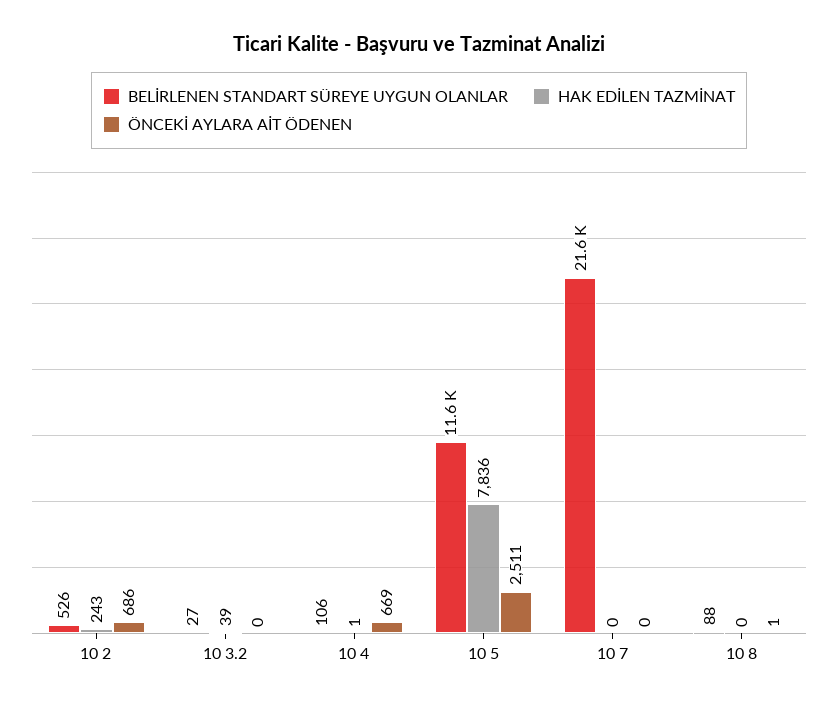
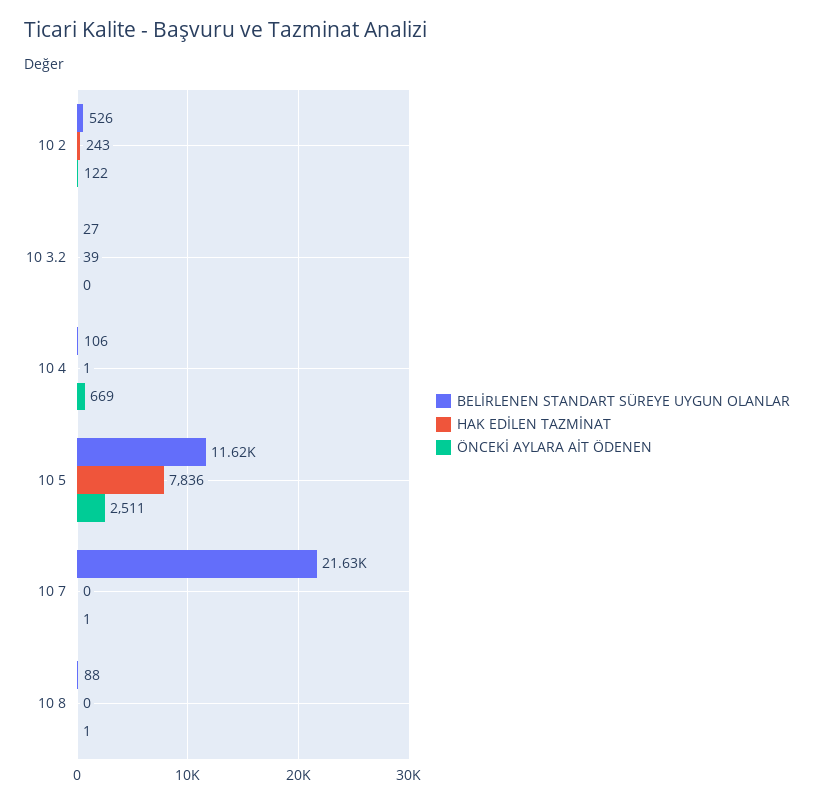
  {
    "BELİRLENEN STANDART SÜREYE UYGUN OLANLAR": {
      "10 2": 526,
      "10 3.2": 27,
      "10 4": 106,
      "10 5": 11620,
      "10 7": 21630,
      "10 8": 88
    },
    "HAK EDİLEN TAZMİNAT": {
      "10 2": 243,
      "10 3.2": 39,
      "10 4": 1,
      "10 5": 7836,
      "10 7": 0,
      "10 8": 0
    },
    "ÖNCEKİ AYLARA AİT ÖDENEN": {
-     "10 2": 686,
+     "10 2": 122,
      "10 3.2": 0,
      "10 4": 669,
      "10 5": 2511,
-     "10 7": 0,
+     "10 7": 1,
      "10 8": 1
    }
  }

